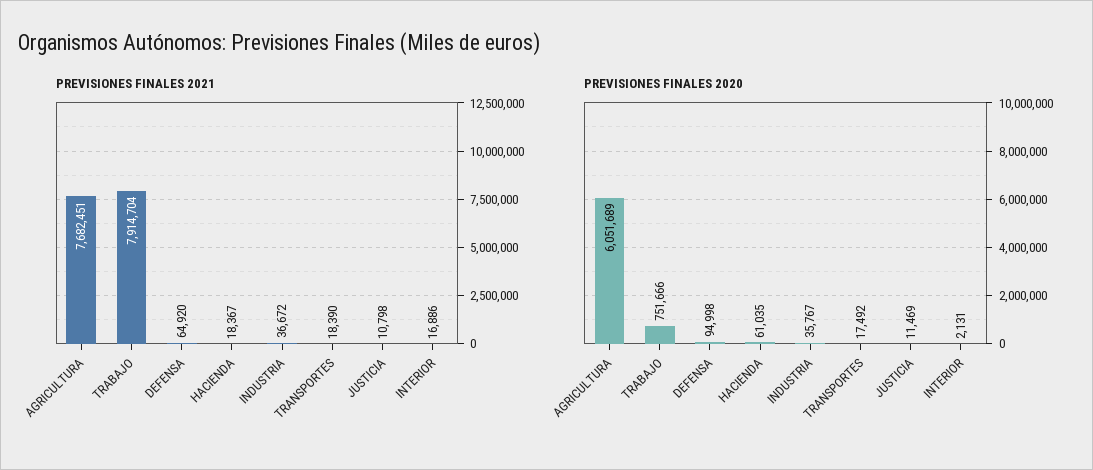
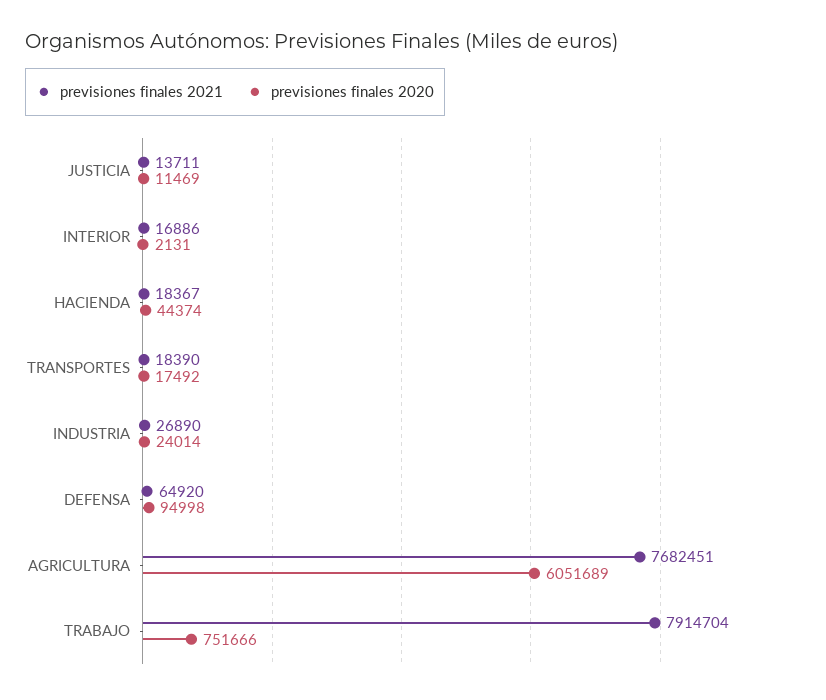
  {
    "PREVISIONES FINALES 2021": {
      "AGRICULTURA": 7682451,
      "TRABAJO": 7914704,
      "DEFENSA": 64920,
      "HACIENDA": 18367,
-     "INDUSTRIA": 36672,
+     "INDUSTRIA": 26890,
      "TRANSPORTES": 18390,
-     "JUSTICIA": 10798,
+     "JUSTICIA": 13711,
      "INTERIOR": 16886
    },
    "PREVISIONES FINALES 2020": {
      "AGRICULTURA": 6051689,
      "TRABAJO": 751666,
      "DEFENSA": 94998,
-     "HACIENDA": 61035,
+     "HACIENDA": 44374,
-     "INDUSTRIA": 35767,
+     "INDUSTRIA": 24014,
      "TRANSPORTES": 17492,
      "JUSTICIA": 11469,
      "INTERIOR": 2131
    }
  }

